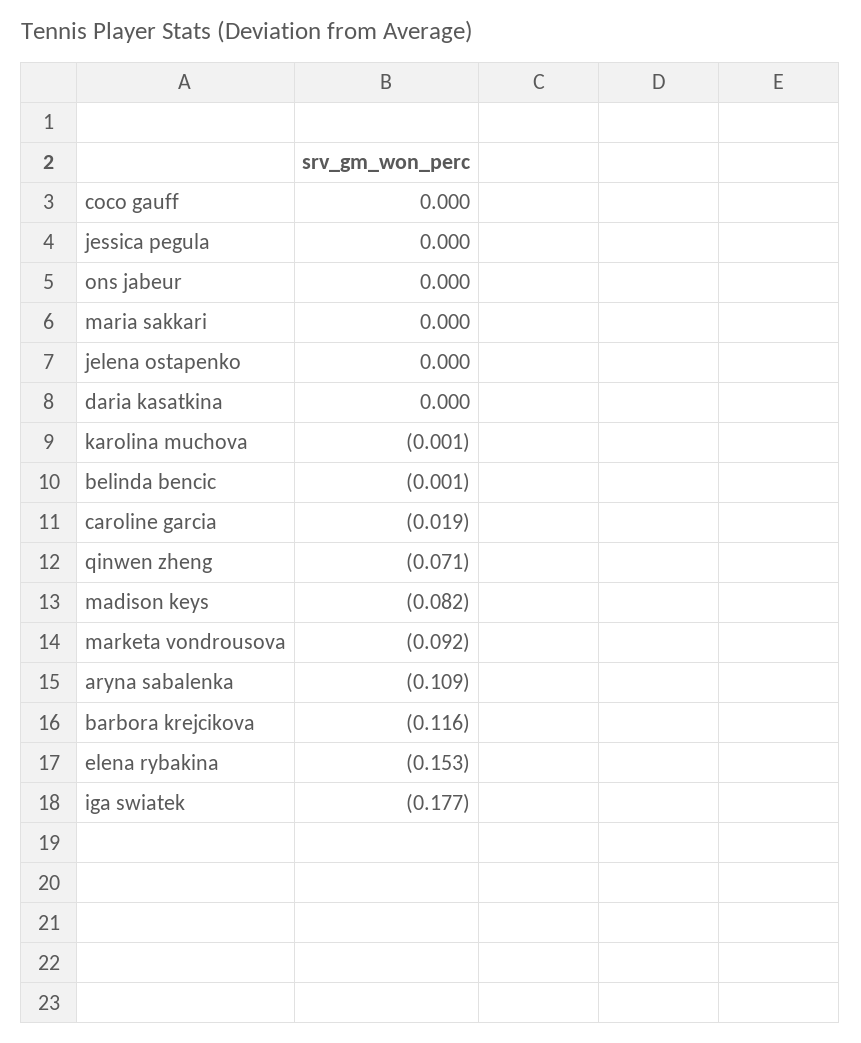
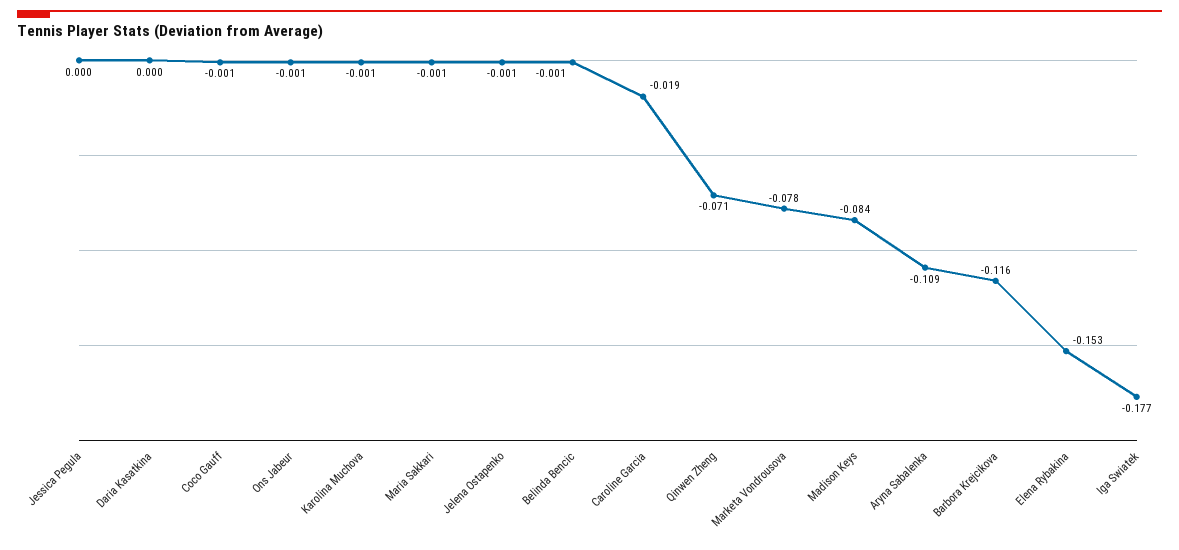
  {
-   "coco gauff": 0,
+   "coco gauff": -0.001,
    "jessica pegula": 0,
-   "ons jabeur": 0,
+   "ons jabeur": -0.001,
-   "maria sakkari": 0,
+   "maria sakkari": -0.001,
-   "jelena ostapenko": 0,
+   "jelena ostapenko": -0.001,
    "daria kasatkina": 0,
    "karolina muchova": -0.001,
    "belinda bencic": -0.001,
    "caroline garcia": -0.019,
    "qinwen zheng": -0.071,
-   "madison keys": -0.082,
+   "madison keys": -0.084,
-   "marketa vondrousova": -0.092,
+   "marketa vondrousova": -0.078,
    "aryna sabalenka": -0.109,
    "barbora krejcikova": -0.116,
    "elena rybakina": -0.153,
    "iga swiatek": -0.177
  }

